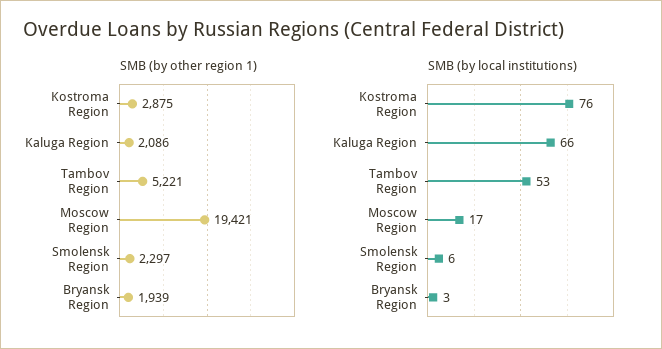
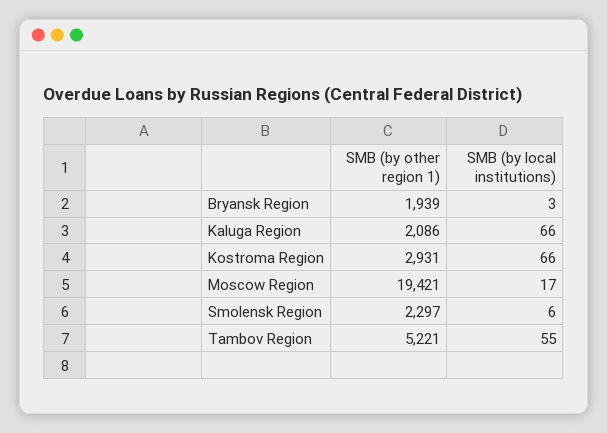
  {
    "SMB (by other region 1)": {
-     "Kostroma Region": 2875,
+     "Kostroma Region": 2931,
      "Kaluga Region": 2086,
      "Tambov Region": 5221,
      "Moscow Region": 19421,
      "Smolensk Region": 2297,
      "Bryansk Region": 1939
    },
    "SMB (by local institutions)": {
-     "Kostroma Region": 76,
+     "Kostroma Region": 66,
      "Kaluga Region": 66,
-     "Tambov Region": 53,
+     "Tambov Region": 55,
      "Moscow Region": 17,
      "Smolensk Region": 6,
      "Bryansk Region": 3
    }
  }

